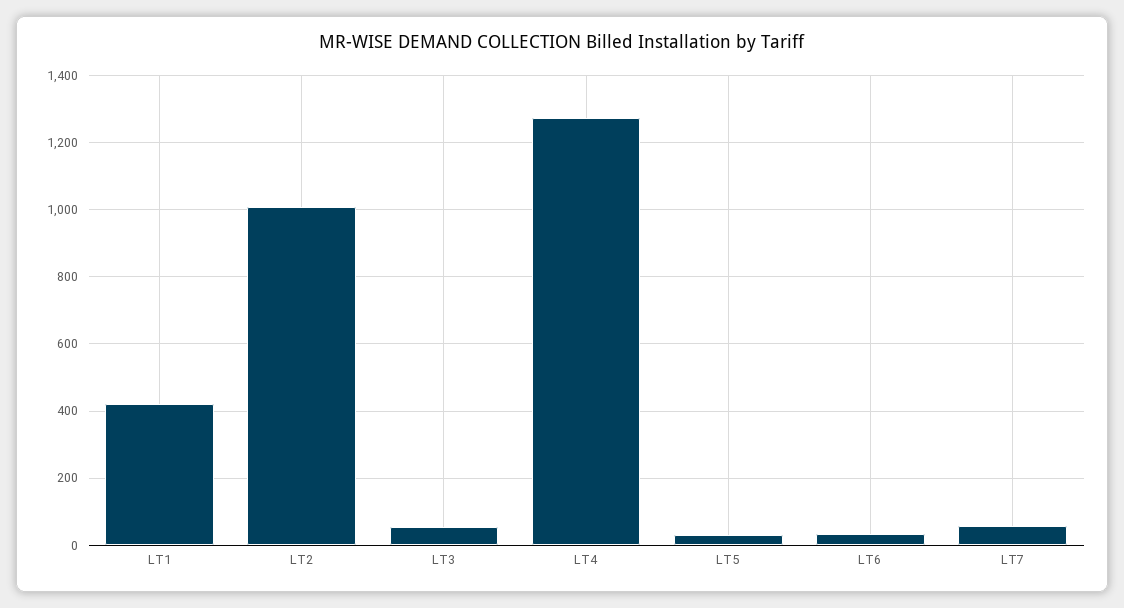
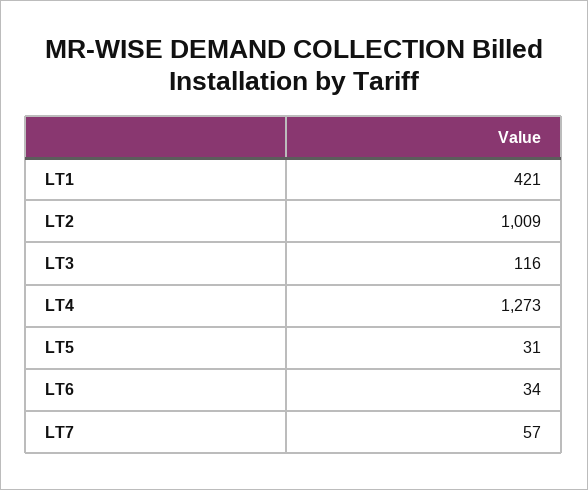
  {
    "LT1": 421,
    "LT2": 1009,
-   "LT3": 60,
+   "LT3": 116,
    "LT4": 1273,
    "LT5": 31,
    "LT6": 34,
    "LT7": 57
  }

